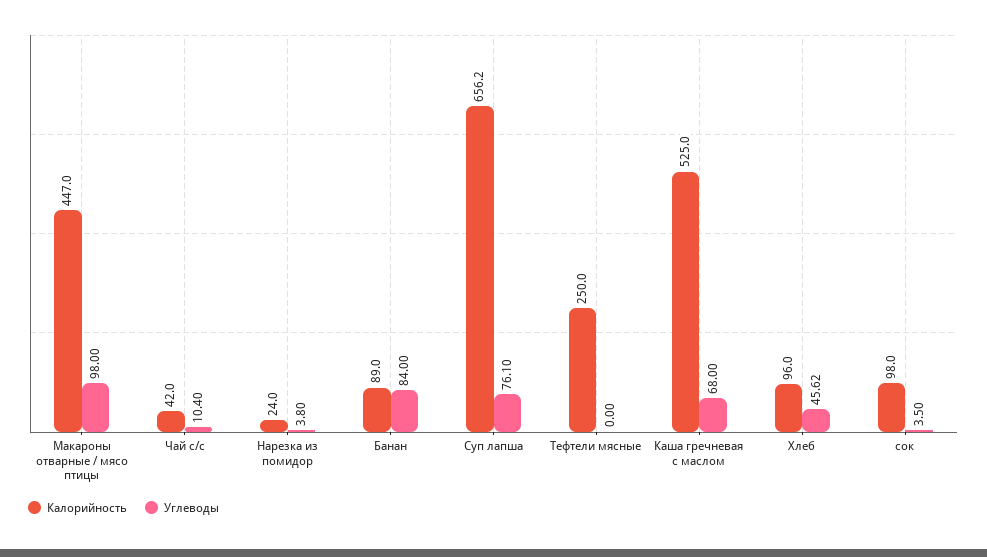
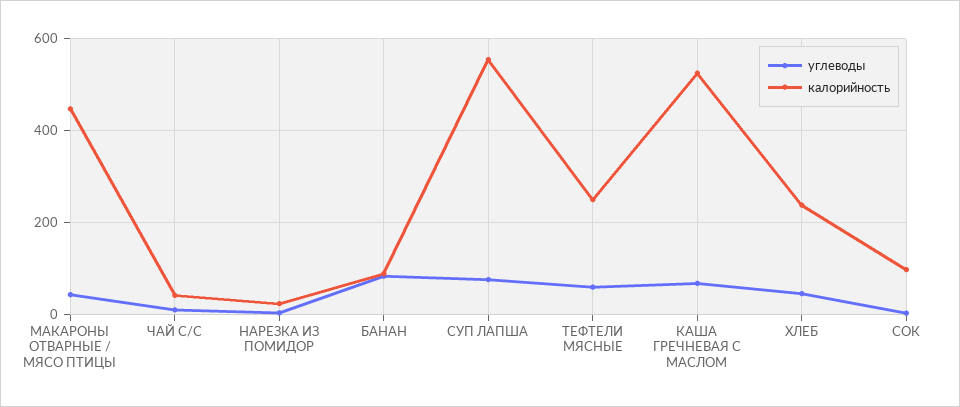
  {
    "Калорийность": {
      "Макароны отварные / мясо птицы": 447,
      "Чай с/с": 42,
      "Нарезка из помидор": 24,
      "Банан": 89,
-     "Суп лапша": 656.2,
+     "Суп лапша": 560,
      "Тефтели мясные": 250,
      "Каша гречневая с маслом": 525,
-     "Хлеб": 96,
+     "Хлеб": 240,
      "сок": 98
    },
    "Углеводы": {
-     "Макароны отварные / мясо птицы": 98,
+     "Макароны отварные / мясо птицы": 40,
      "Чай с/с": 10.4,
      "Нарезка из помидор": 3.8,
      "Банан": 84,
      "Суп лапша": 76.1,
-     "Тефтели мясные": 0,
+     "Тефтели мясные": 60,
      "Каша гречневая с маслом": 68,
      "Хлеб": 45.62,
      "сок": 3.5
    }
  }

